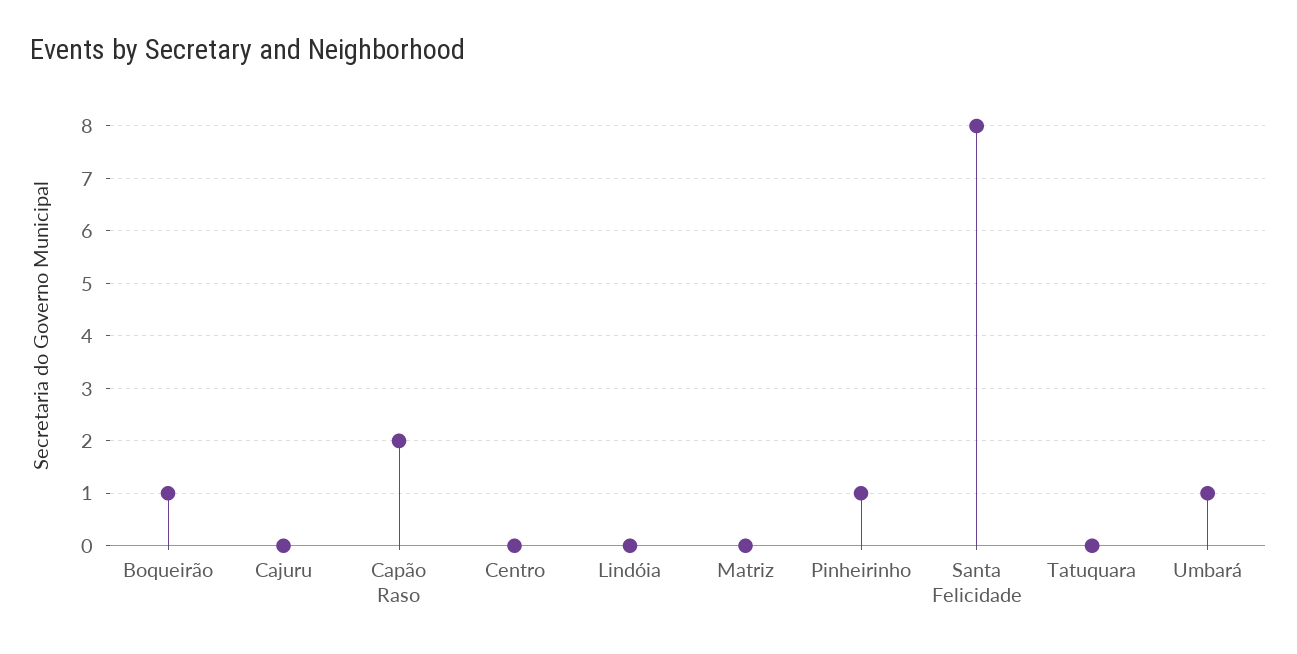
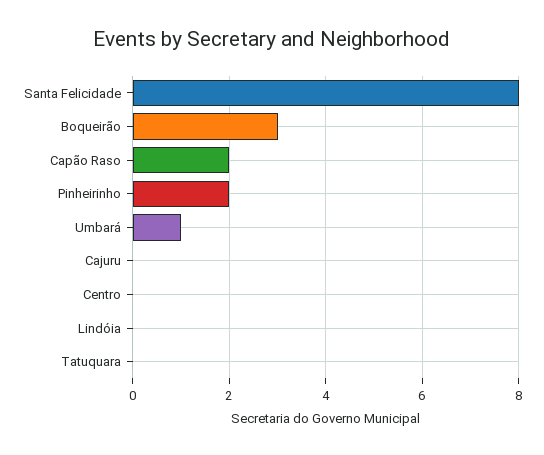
  {
-   "Boqueirão": 1,
+   "Boqueirão": 3,
    "Cajuru": 0,
    "Capão Raso": 2,
    "Centro": 0,
    "Lindóia": 0,
-   "Matriz": 0,
-   "Pinheirinho": 1,
+   "Pinheirinho": 2,
    "Santa Felicidade": 8,
    "Tatuquara": 0,
    "Umbará": 1
  }

